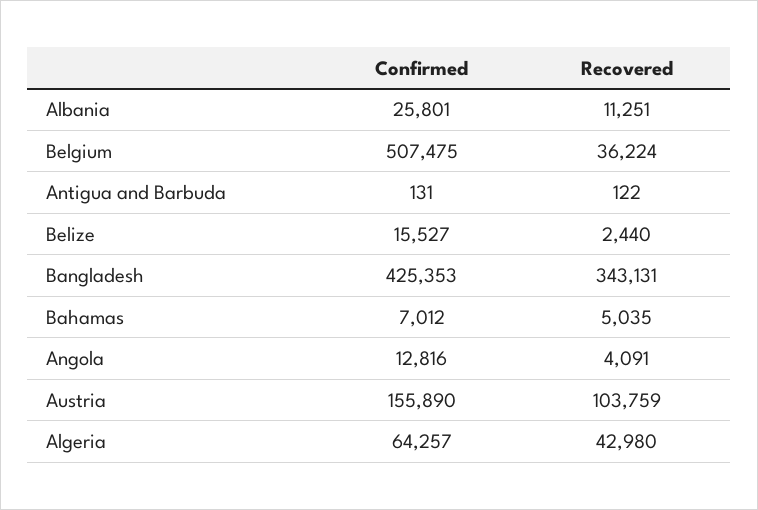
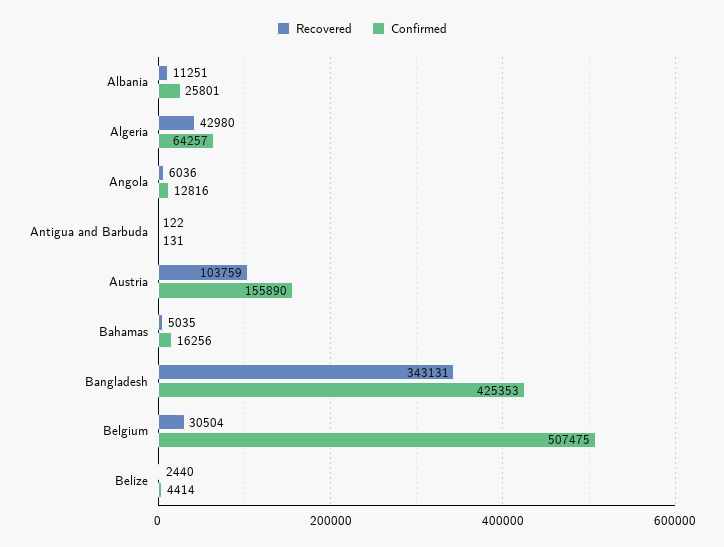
  {
    "Confirmed": {
      "Albania": 25801,
      "Belgium": 507475,
      "Antigua and Barbuda": 131,
-     "Belize": 15527,
+     "Belize": 4414,
      "Bangladesh": 425353,
-     "Bahamas": 7012,
+     "Bahamas": 16256,
      "Angola": 12816,
      "Austria": 155890,
      "Algeria": 64257
    },
    "Recovered": {
      "Albania": 11251,
-     "Belgium": 36224,
+     "Belgium": 30504,
      "Antigua and Barbuda": 122,
      "Belize": 2440,
      "Bangladesh": 343131,
      "Bahamas": 5035,
-     "Angola": 4091,
+     "Angola": 6036,
      "Austria": 103759,
      "Algeria": 42980
    }
  }

